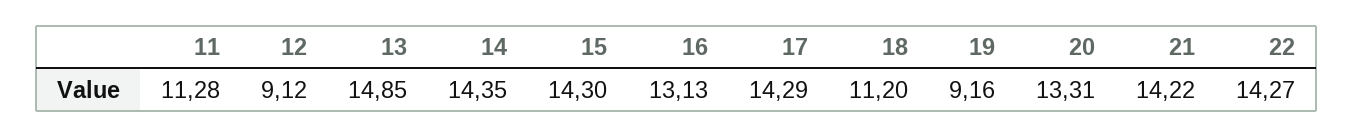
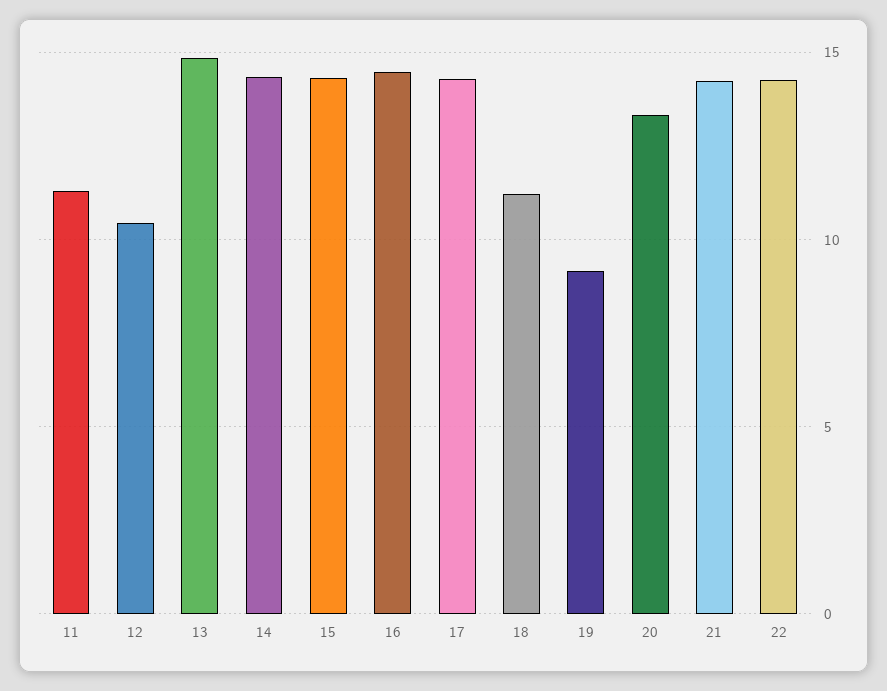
  {
    "11": 11.28,
-   "12": 9.12,
+   "12": 10.5,
    "13": 14.85,
    "14": 14.35,
    "15": 14.3,
-   "16": 13.13,
+   "16": 14.5,
    "17": 14.29,
    "18": 11.2,
    "19": 9.16,
    "20": 13.31,
    "21": 14.22,
    "22": 14.27
  }

